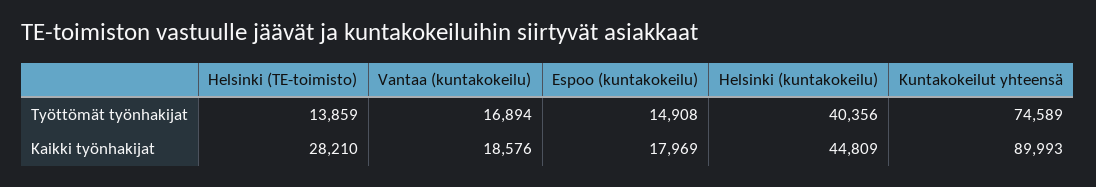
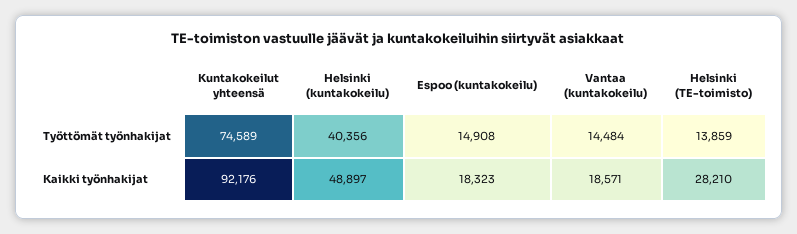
  {
    "Helsinki (TE-toimisto)": {
      "Työttömät työnhakijat": 13859,
      "Kaikki työnhakijat": 28210
    },
    "Vantaa (kuntakokeilu)": {
-     "Työttömät työnhakijat": 16894,
+     "Työttömät työnhakijat": 14484,
-     "Kaikki työnhakijat": 18576
+     "Kaikki työnhakijat": 18571
    },
    "Espoo (kuntakokeilu)": {
      "Työttömät työnhakijat": 14908,
-     "Kaikki työnhakijat": 17969
+     "Kaikki työnhakijat": 18323
    },
    "Helsinki (kuntakokeilu)": {
      "Työttömät työnhakijat": 40356,
-     "Kaikki työnhakijat": 44809
+     "Kaikki työnhakijat": 48897
    },
    "Kuntakokeilut yhteensä": {
      "Työttömät työnhakijat": 74589,
-     "Kaikki työnhakijat": 89993
+     "Kaikki työnhakijat": 92176
    }
  }

